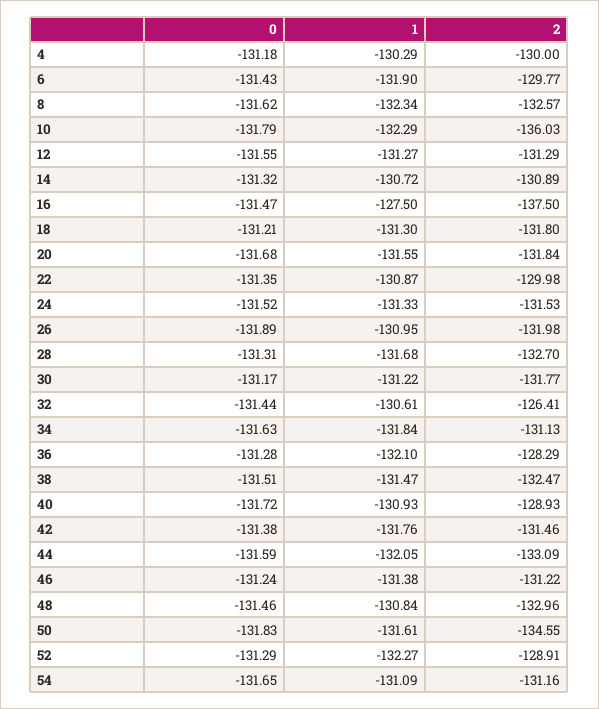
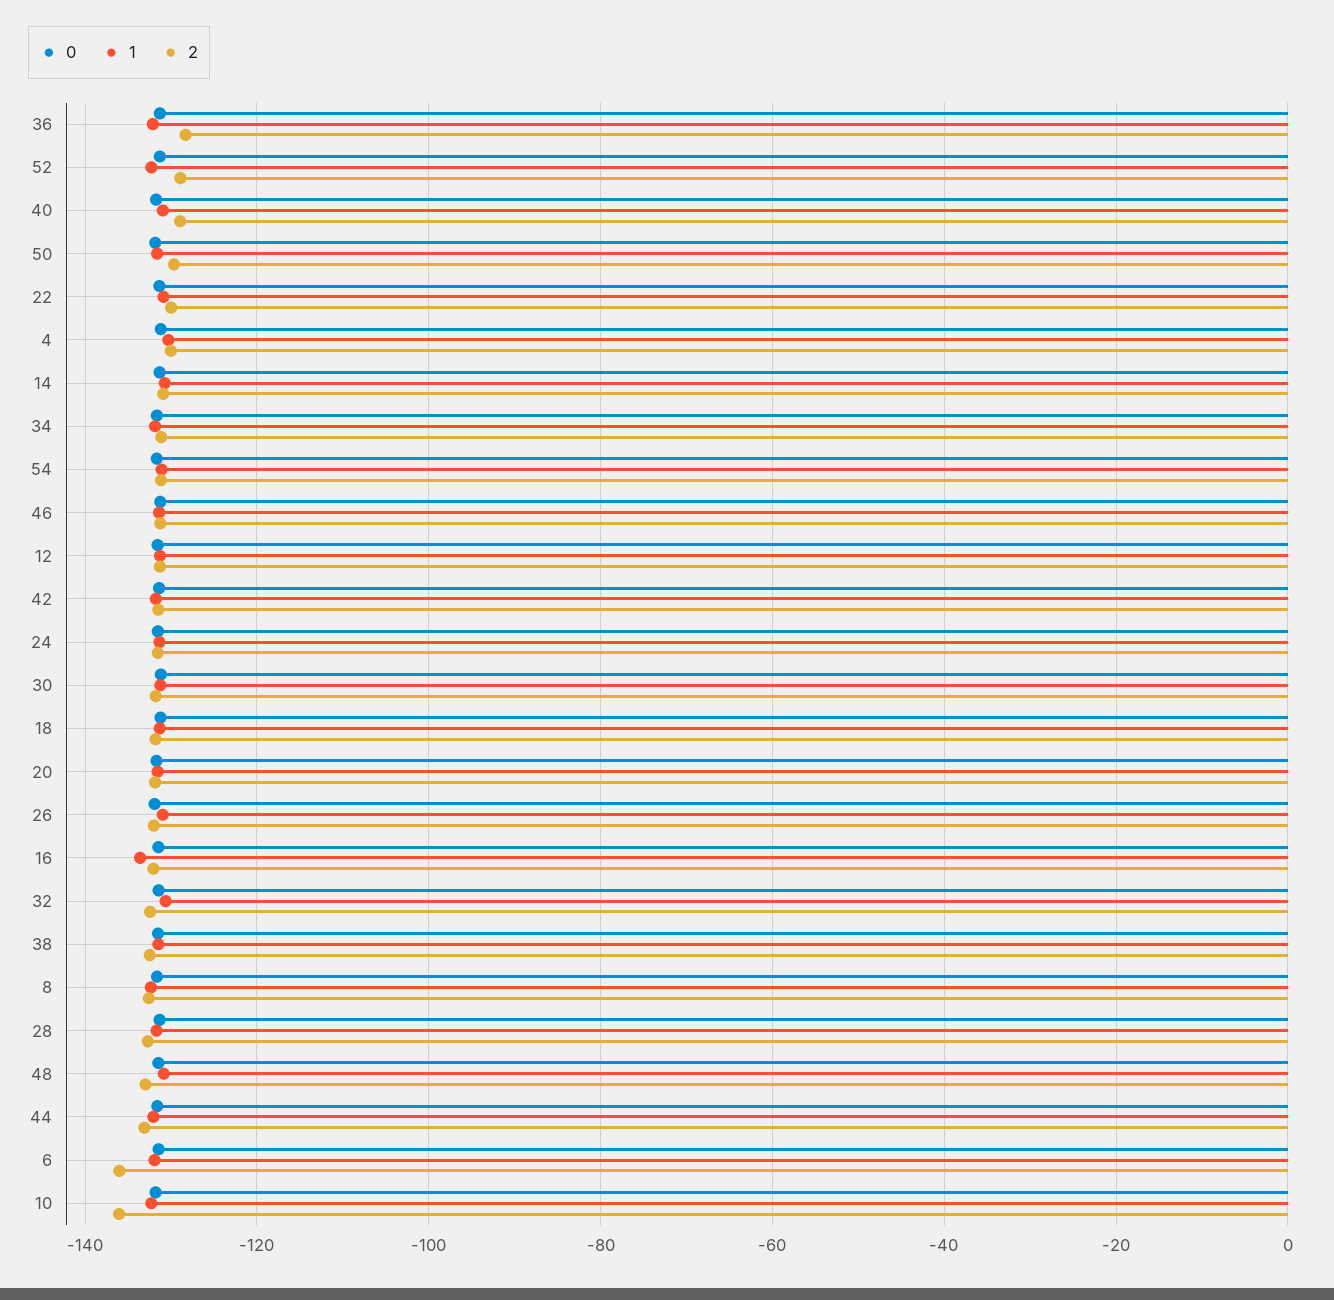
  {
    "0": {
      "4": -131.18,
      "6": -131.43,
      "8": -131.62,
      "10": -131.79,
      "12": -131.55,
      "14": -131.32,
      "16": -131.47,
      "18": -131.21,
      "20": -131.68,
      "22": -131.35,
      "24": -131.52,
      "26": -131.89,
      "28": -131.31,
      "30": -131.17,
      "32": -131.44,
      "34": -131.63,
      "36": -131.28,
      "38": -131.51,
      "40": -131.72,
      "42": -131.38,
      "44": -131.59,
      "46": -131.24,
      "48": -131.46,
      "50": -131.83,
      "52": -131.29,
      "54": -131.65
    },
    "1": {
      "4": -130.29,
      "6": -131.9,
      "8": -132.34,
      "10": -132.29,
      "12": -131.27,
      "14": -130.72,
-     "16": -127.5,
+     "16": -134,
      "18": -131.3,
      "20": -131.55,
      "22": -130.87,
      "24": -131.33,
      "26": -130.95,
      "28": -131.68,
      "30": -131.22,
      "32": -130.61,
      "34": -131.84,
      "36": -132.1,
      "38": -131.47,
      "40": -130.93,
      "42": -131.76,
      "44": -132.05,
      "46": -131.38,
      "48": -130.84,
      "50": -131.61,
      "52": -132.27,
      "54": -131.09
    },
    "2": {
      "4": -130,
-     "6": -129.77,
+     "6": -136,
      "8": -132.57,
      "10": -136.03,
      "12": -131.29,
      "14": -130.89,
-     "16": -137.5,
+     "16": -132,
      "18": -131.8,
      "20": -131.84,
      "22": -129.98,
      "24": -131.53,
      "26": -131.98,
      "28": -132.7,
      "30": -131.77,
-     "32": -126.41,
+     "32": -132,
      "34": -131.13,
      "36": -128.29,
      "38": -132.47,
      "40": -128.93,
      "42": -131.46,
      "44": -133.09,
      "46": -131.22,
      "48": -132.96,
-     "50": -134.55,
+     "50": -130,
      "52": -128.91,
      "54": -131.16
    }
  }

